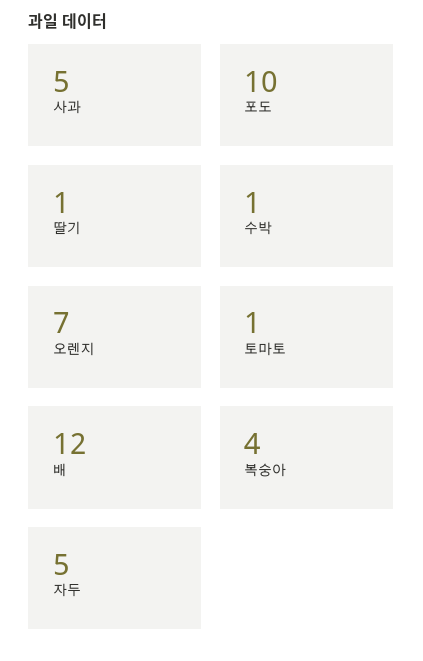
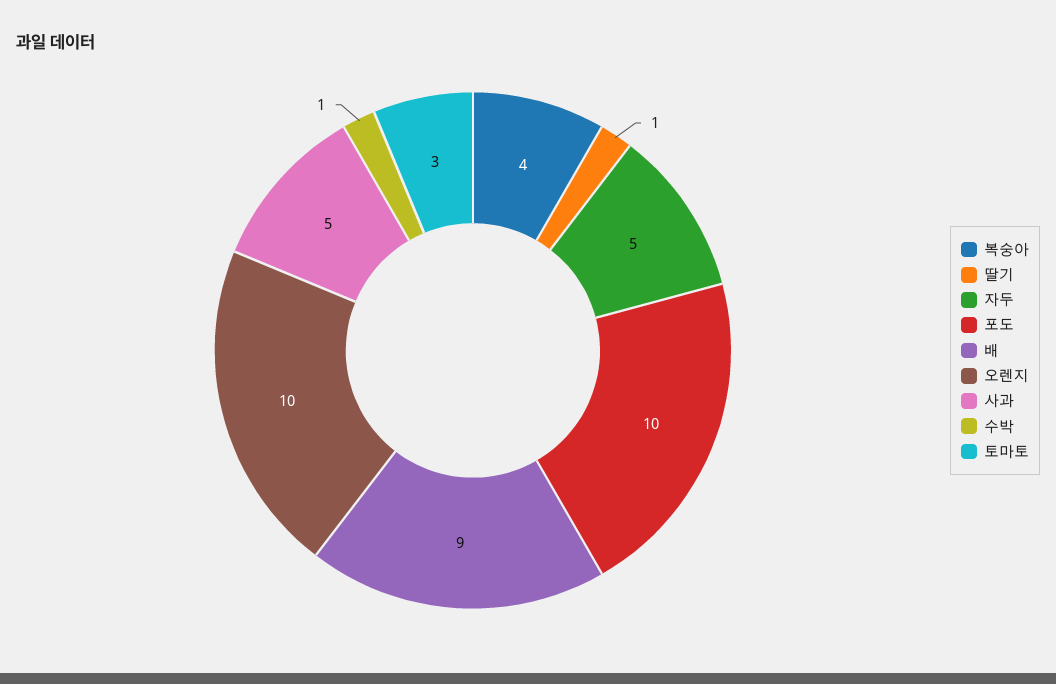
  {
    "사과": 5,
    "포도": 10,
    "딸기": 1,
    "수박": 1,
-   "오렌지": 7,
+   "오렌지": 10,
-   "토마토": 1,
+   "토마토": 3,
-   "배": 12,
+   "배": 9,
    "복숭아": 4,
    "자두": 5
  }

